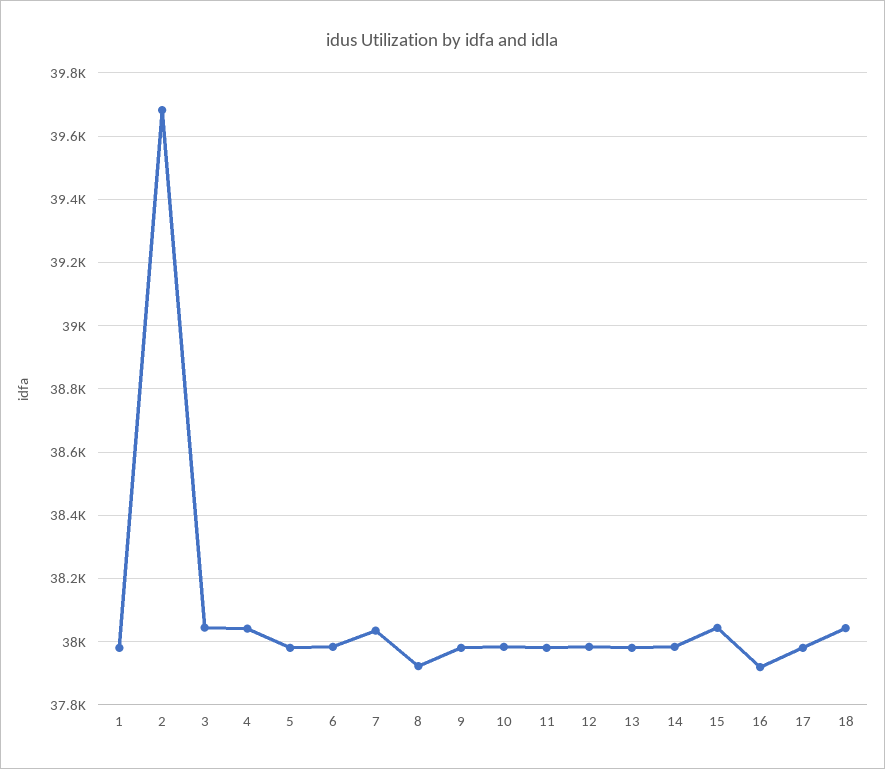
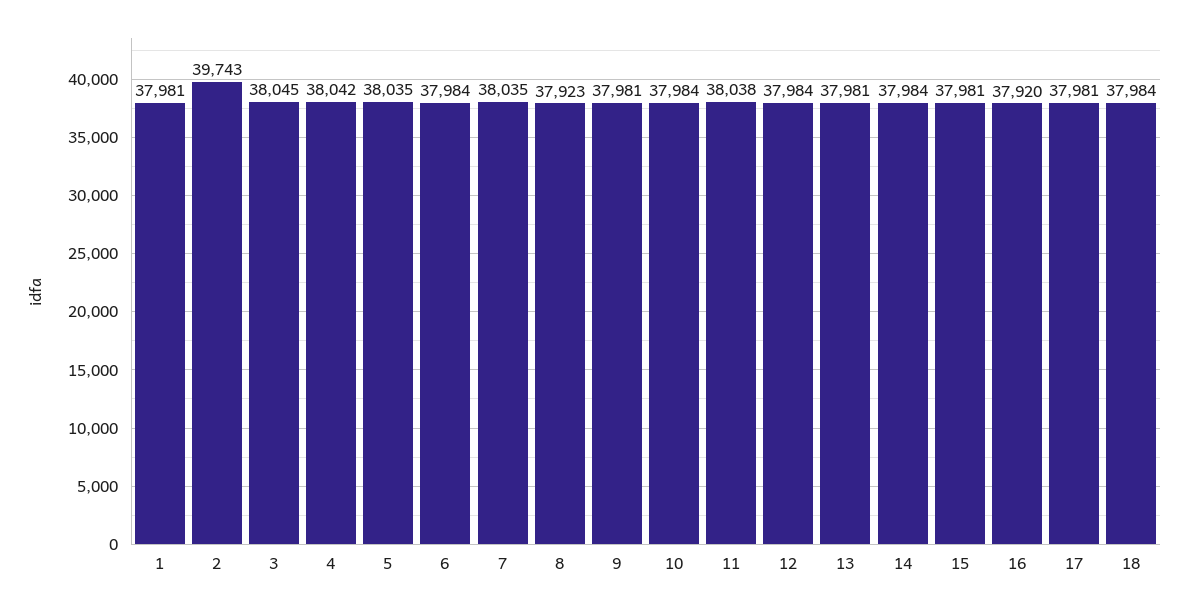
  {
    "1": 37981,
-   "2": 39680,
+   "2": 39743,
    "3": 38045,
    "4": 38042,
-   "5": 37980,
+   "5": 38035,
    "6": 37984,
    "7": 38035,
    "8": 37923,
    "9": 37981,
    "10": 37984,
-   "11": 37980,
+   "11": 38038,
    "12": 37984,
    "13": 37981,
    "14": 37984,
-   "15": 38040,
+   "15": 37981,
    "16": 37920,
    "17": 37981,
-   "18": 38040
+   "18": 37984
  }

